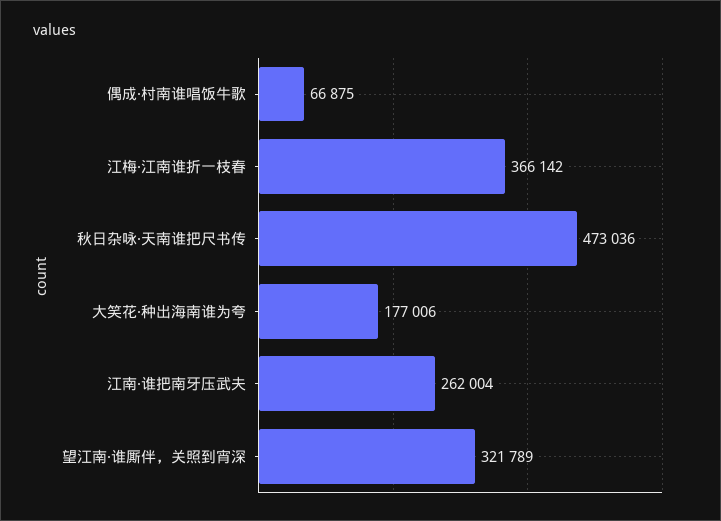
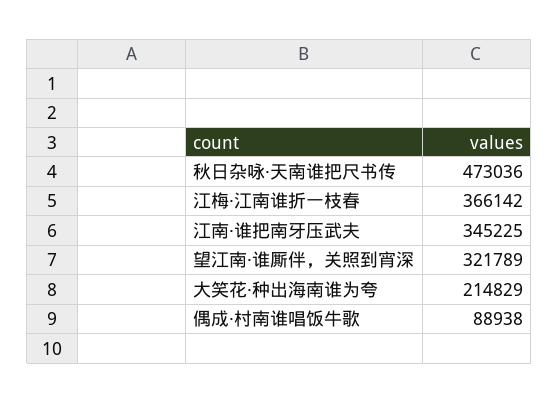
  {
-   "偶成·村南谁唱饭牛歌": 66875,
+   "偶成·村南谁唱饭牛歌": 88938,
    "江梅·江南谁折一枝春": 366142,
    "秋日杂咏·天南谁把尺书传": 473036,
-   "大笑花·种出海南谁为夸": 177006,
+   "大笑花·种出海南谁为夸": 214829,
-   "江南·谁把南牙压武夫": 262004,
+   "江南·谁把南牙压武夫": 345225,
    "望江南·谁厮伴，关照到宵深": 321789
  }

